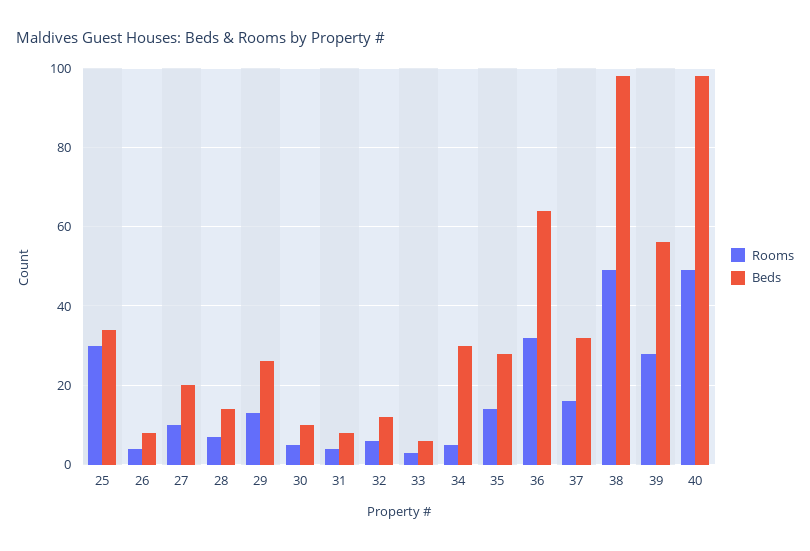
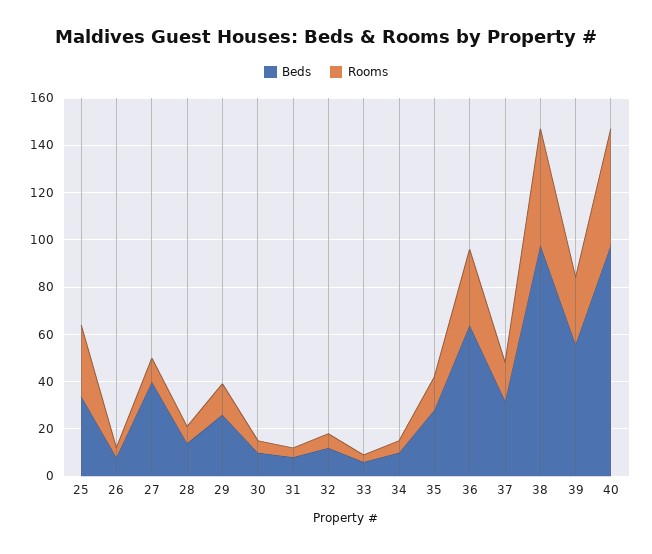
  {
    "Rooms": {
      "25": 30,
      "26": 5,
      "27": 10,
      "28": 5,
      "29": 15,
      "30": 5,
      "31": 5,
      "32": 5,
      "33": 5,
      "34": 5,
      "35": 15,
      "36": 30,
      "37": 15,
      "38": 50,
      "39": 30,
      "40": 50
    },
    "Beds": {
      "25": 35,
      "26": 10,
-     "27": 20,
+     "27": 40,
      "28": 15,
      "29": 25,
      "30": 10,
      "31": 10,
      "32": 10,
      "33": 5,
-     "34": 30,
+     "34": 10,
      "35": 30,
      "36": 65,
      "37": 30,
      "38": 100,
      "39": 55,
      "40": 100
    }
  }

